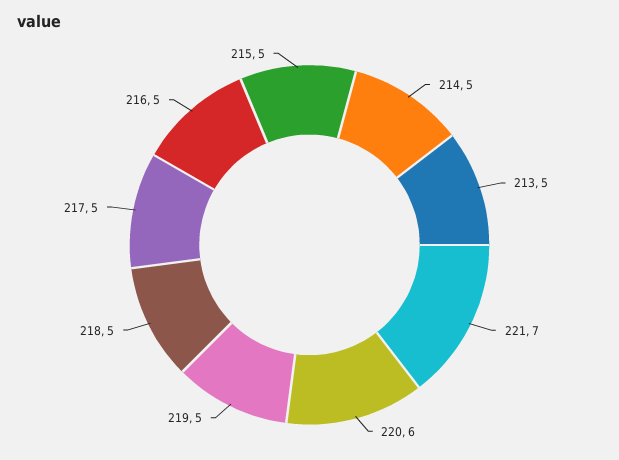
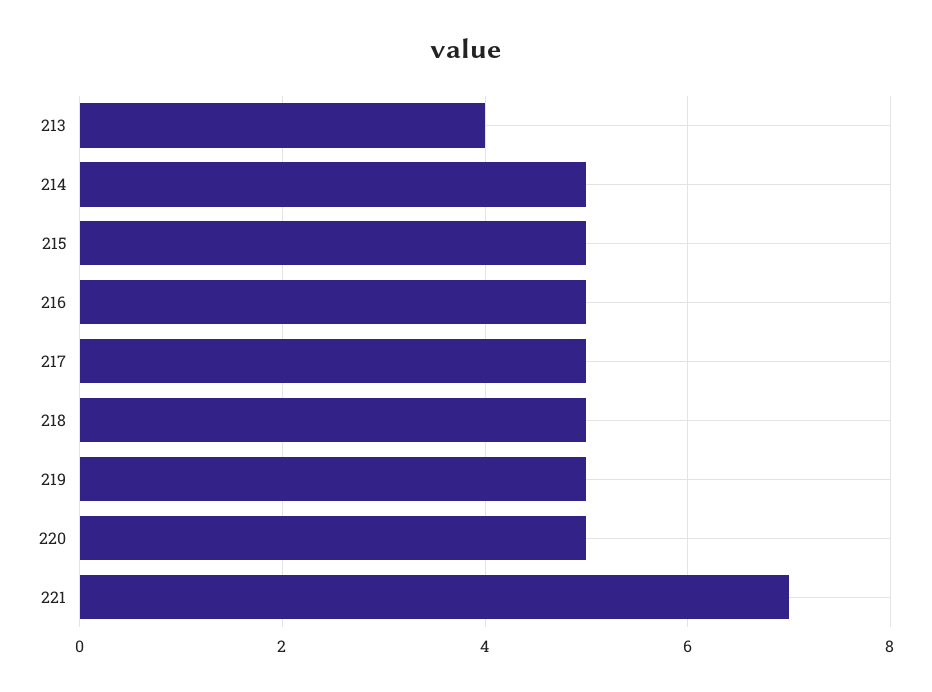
  {
    "214": 5,
-   "213": 5,
+   "213": 4,
    "221": 7,
-   "220": 6,
+   "220": 5,
    "219": 5,
    "218": 5,
    "217": 5,
    "216": 5,
    "215": 5
  }

